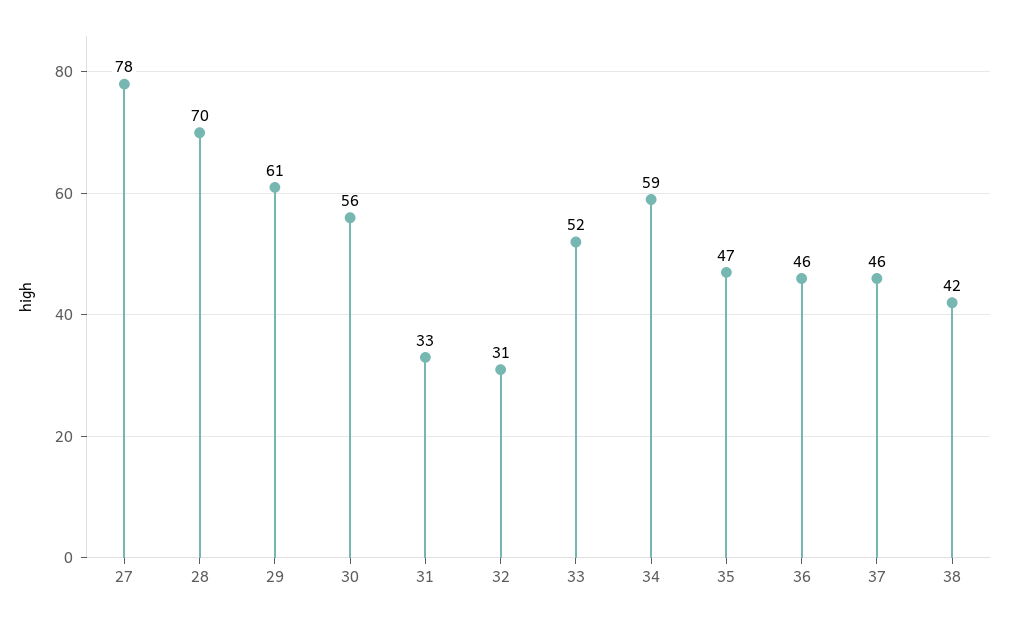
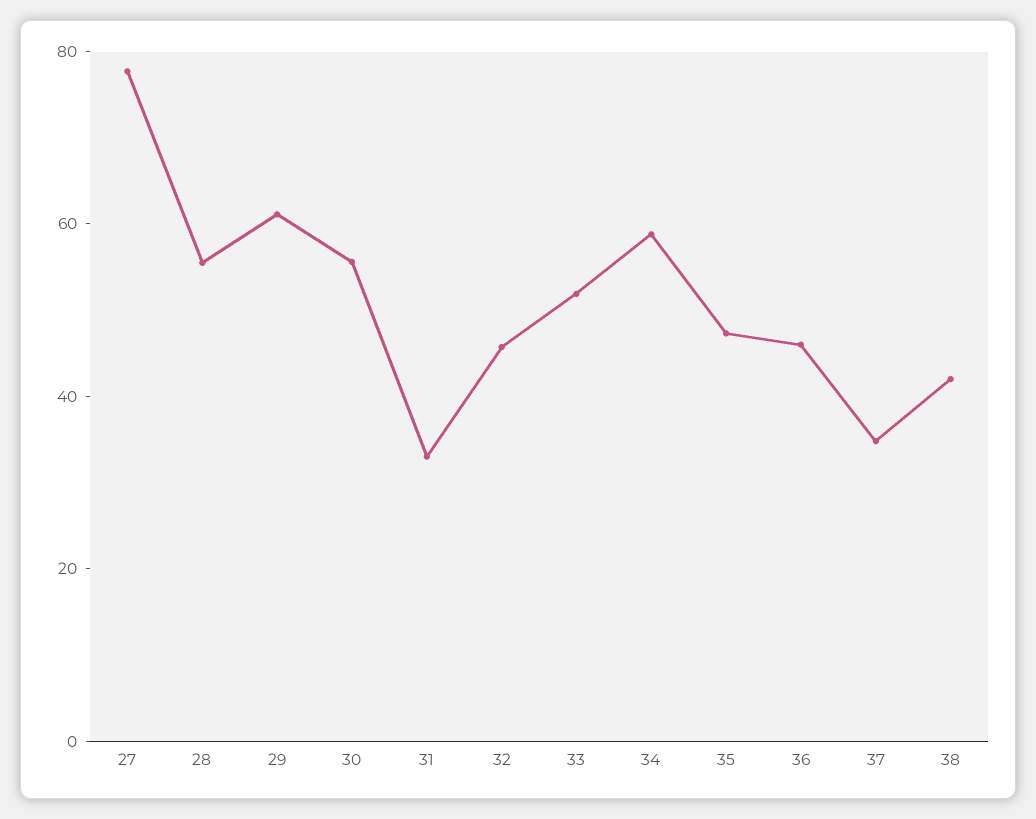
  {
    "27": 78,
-   "28": 70,
+   "28": 55,
    "29": 61,
    "30": 56,
    "31": 33,
-   "32": 31,
+   "32": 45,
    "33": 52,
    "34": 59,
    "35": 47,
    "36": 46,
-   "37": 46,
+   "37": 35,
    "38": 42
  }

